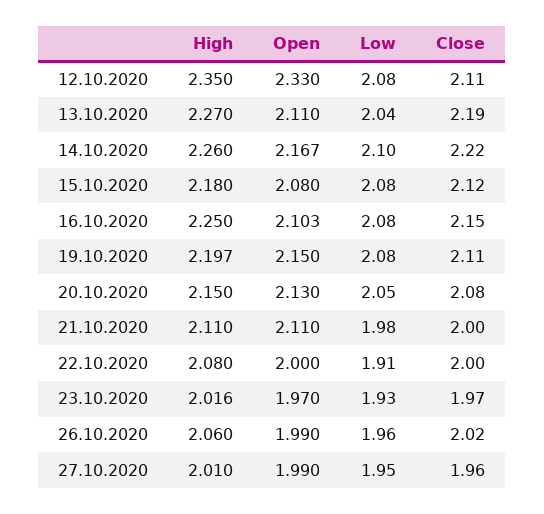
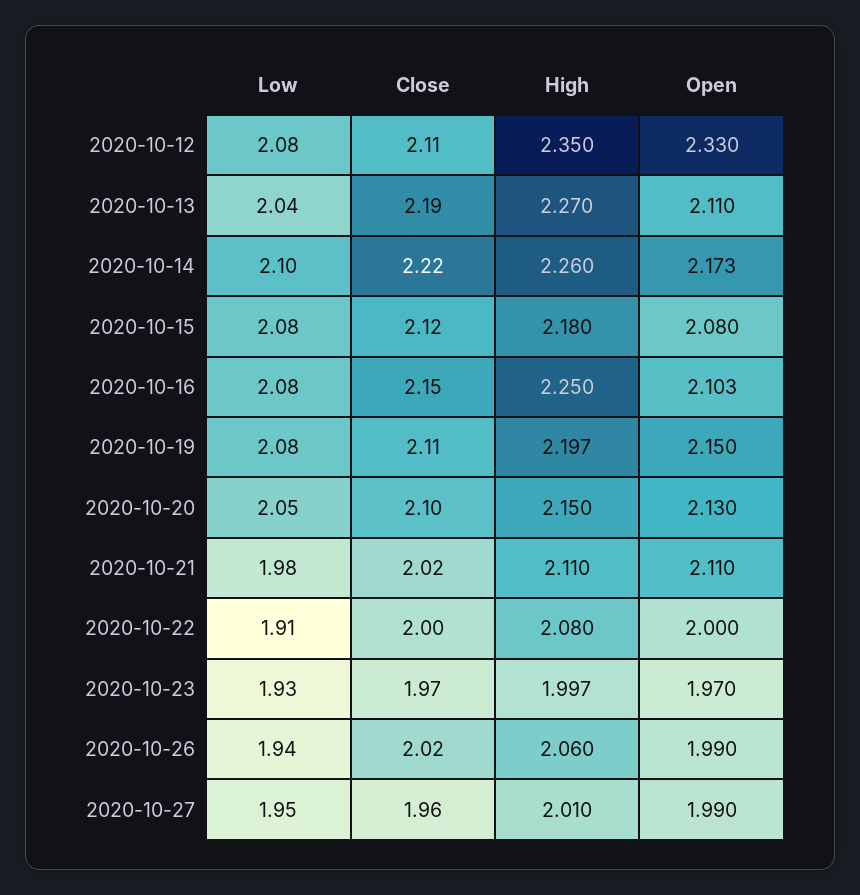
  {
    "High": {
      "12.10.2020": 2.35,
      "13.10.2020": 2.27,
      "14.10.2020": 2.26,
      "15.10.2020": 2.18,
      "16.10.2020": 2.25,
      "19.10.2020": 2.197,
      "20.10.2020": 2.15,
      "21.10.2020": 2.11,
      "22.10.2020": 2.08,
-     "23.10.2020": 2.016,
+     "23.10.2020": 1.997,
      "26.10.2020": 2.06,
      "27.10.2020": 2.01
    },
    "Open": {
      "12.10.2020": 2.33,
      "13.10.2020": 2.11,
-     "14.10.2020": 2.167,
+     "14.10.2020": 2.173,
      "15.10.2020": 2.08,
      "16.10.2020": 2.103,
      "19.10.2020": 2.15,
      "20.10.2020": 2.13,
      "21.10.2020": 2.11,
      "22.10.2020": 2,
      "23.10.2020": 1.97,
      "26.10.2020": 1.99,
      "27.10.2020": 1.99
    },
    "Low": {
      "12.10.2020": 2.08,
      "13.10.2020": 2.04,
      "14.10.2020": 2.1,
      "15.10.2020": 2.08,
      "16.10.2020": 2.08,
      "19.10.2020": 2.08,
      "20.10.2020": 2.05,
      "21.10.2020": 1.98,
      "22.10.2020": 1.91,
      "23.10.2020": 1.93,
-     "26.10.2020": 1.96,
+     "26.10.2020": 1.94,
      "27.10.2020": 1.95
    },
    "Close": {
      "12.10.2020": 2.11,
      "13.10.2020": 2.19,
      "14.10.2020": 2.22,
      "15.10.2020": 2.12,
      "16.10.2020": 2.15,
      "19.10.2020": 2.11,
-     "20.10.2020": 2.08,
+     "20.10.2020": 2.1,
-     "21.10.2020": 2,
+     "21.10.2020": 2.02,
      "22.10.2020": 2,
      "23.10.2020": 1.97,
      "26.10.2020": 2.02,
      "27.10.2020": 1.96
    }
  }

